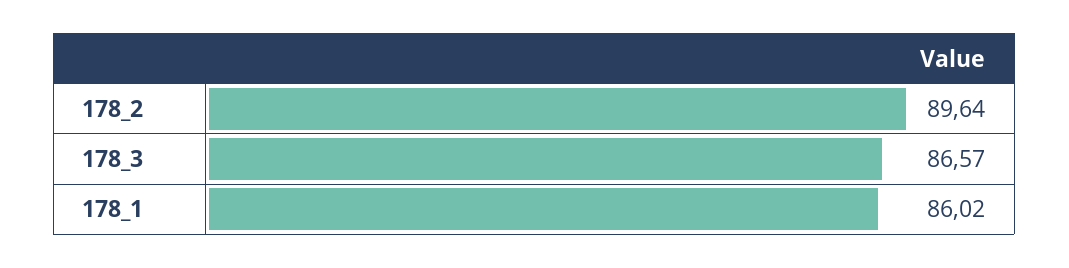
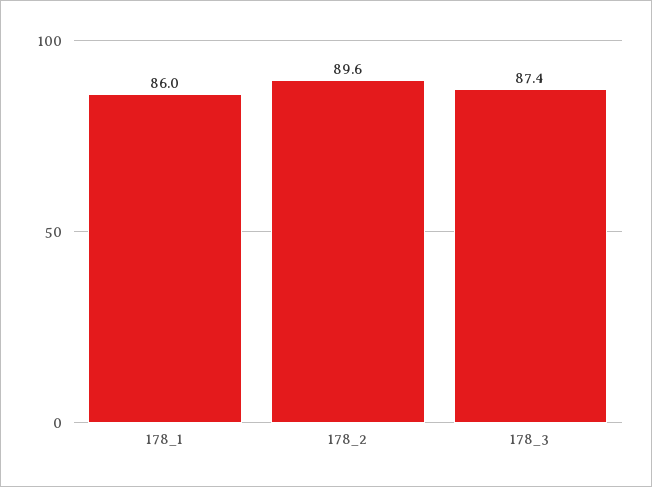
  {
    "178_2": 89.64,
-   "178_3": 86.57,
+   "178_3": 87.4,
    "178_1": 86.02
  }

